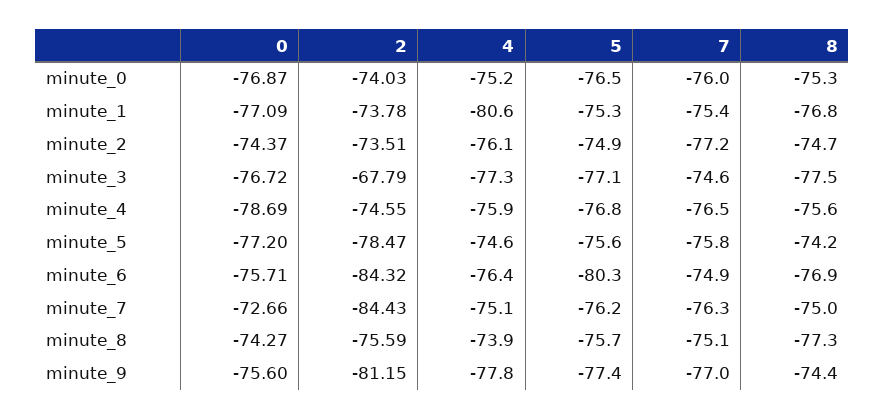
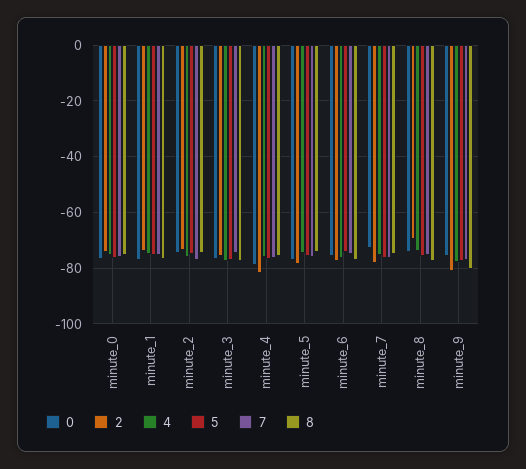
  {
    "0": {
      "minute_0": -76.87,
      "minute_1": -77.09,
      "minute_2": -74.37,
      "minute_3": -76.72,
      "minute_4": -78.69,
      "minute_5": -77.2,
      "minute_6": -75.71,
      "minute_7": -72.66,
      "minute_8": -74.27,
      "minute_9": -75.6
    },
    "2": {
      "minute_0": -74.03,
      "minute_1": -73.78,
      "minute_2": -73.51,
-     "minute_3": -67.79,
+     "minute_3": -75,
-     "minute_4": -74.55,
+     "minute_4": -82.5,
      "minute_5": -78.47,
-     "minute_6": -84.32,
+     "minute_6": -77.5,
-     "minute_7": -84.43,
+     "minute_7": -77.5,
-     "minute_8": -75.59,
+     "minute_8": -70,
      "minute_9": -81.15
    },
    "4": {
      "minute_0": -75.2,
-     "minute_1": -80.6,
+     "minute_1": -75,
      "minute_2": -76.1,
      "minute_3": -77.3,
      "minute_4": -75.9,
      "minute_5": -74.6,
      "minute_6": -76.4,
      "minute_7": -75.1,
      "minute_8": -73.9,
      "minute_9": -77.8
    },
    "5": {
      "minute_0": -76.5,
      "minute_1": -75.3,
      "minute_2": -74.9,
      "minute_3": -77.1,
      "minute_4": -76.8,
      "minute_5": -75.6,
-     "minute_6": -80.3,
+     "minute_6": -75,
      "minute_7": -76.2,
      "minute_8": -75.7,
      "minute_9": -77.4
    },
    "7": {
      "minute_0": -76,
      "minute_1": -75.4,
      "minute_2": -77.2,
      "minute_3": -74.6,
      "minute_4": -76.5,
      "minute_5": -75.8,
      "minute_6": -74.9,
      "minute_7": -76.3,
      "minute_8": -75.1,
      "minute_9": -77
    },
    "8": {
      "minute_0": -75.3,
      "minute_1": -76.8,
      "minute_2": -74.7,
      "minute_3": -77.5,
      "minute_4": -75.6,
      "minute_5": -74.2,
      "minute_6": -76.9,
      "minute_7": -75,
      "minute_8": -77.3,
-     "minute_9": -74.4
+     "minute_9": -80
    }
  }

